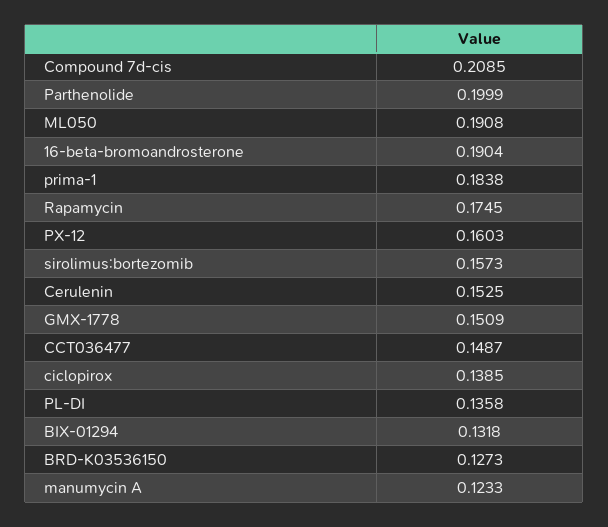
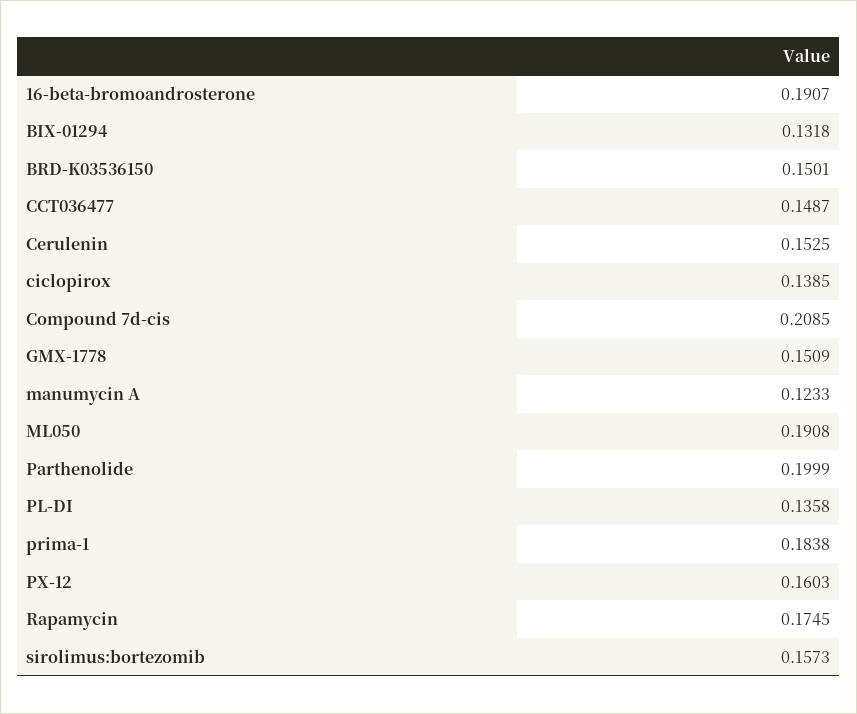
  {
    "Compound 7d-cis": 0.2085,
    "Parthenolide": 0.1999,
    "ML050": 0.1908,
-   "16-beta-bromoandrosterone": 0.1904,
+   "16-beta-bromoandrosterone": 0.1907,
    "prima-1": 0.1838,
    "Rapamycin": 0.1745,
    "PX-12": 0.1603,
    "sirolimus:bortezomib": 0.1573,
    "Cerulenin": 0.1525,
    "GMX-1778": 0.1509,
    "CCT036477": 0.1487,
    "ciclopirox": 0.1385,
    "PL-DI": 0.1358,
    "BIX-01294": 0.1318,
-   "BRD-K03536150": 0.1273,
+   "BRD-K03536150": 0.1501,
    "manumycin A": 0.1233
  }

